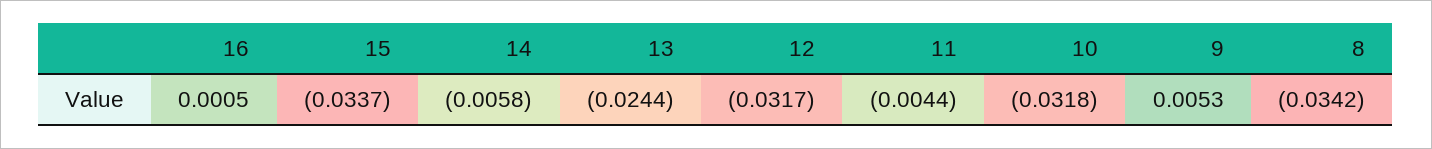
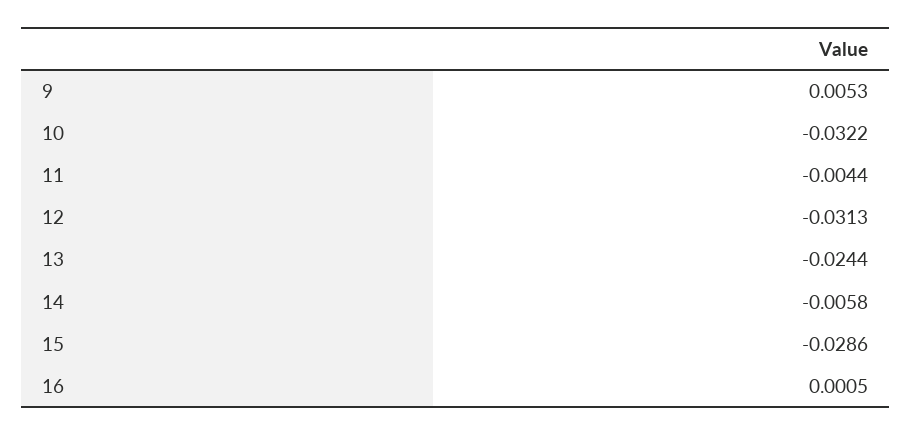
  {
    "16": 0.0005,
-   "15": -0.0337,
+   "15": -0.0286,
    "14": -0.0058,
    "13": -0.0244,
-   "12": -0.0317,
+   "12": -0.0313,
    "11": -0.0044,
-   "10": -0.0318,
+   "10": -0.0322,
-   "9": 0.0053,
+   "9": 0.0053
-   "8": -0.0342
  }

